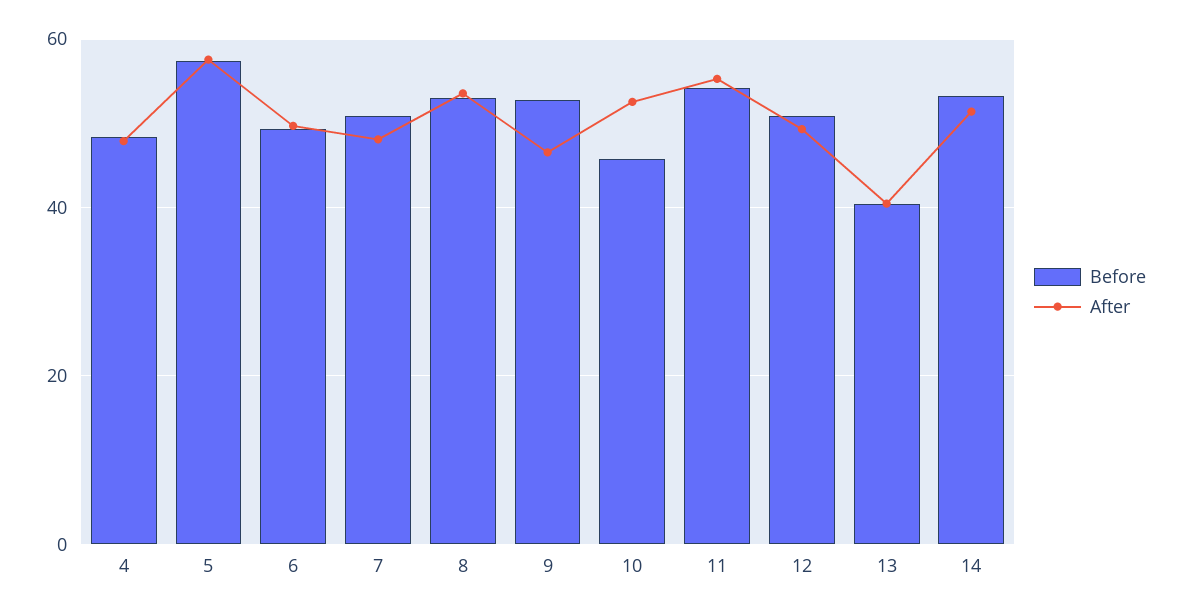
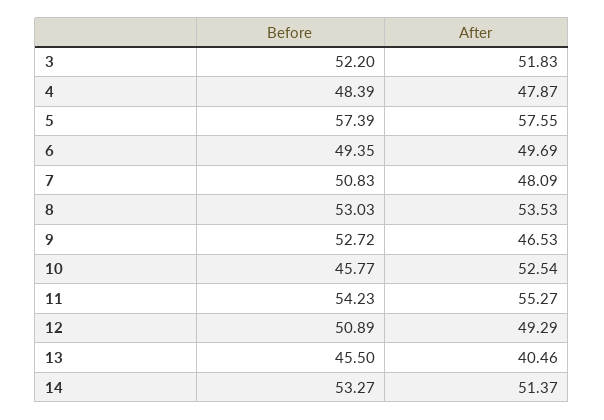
  {
    "Before": {
      "4": 48.39,
      "5": 57.39,
      "6": 49.35,
      "7": 50.83,
      "8": 53.03,
      "9": 52.72,
      "10": 45.77,
      "11": 54.23,
      "12": 50.89,
-     "13": 40,
+     "13": 45.5,
-     "14": 53.27
+     "14": 53.27,
+     "3": 52.2
    },
    "After": {
      "4": 47.87,
      "5": 57.55,
      "6": 49.69,
      "7": 48.09,
      "8": 53.53,
      "9": 46.53,
      "10": 52.54,
      "11": 55.27,
      "12": 49.29,
      "13": 40.46,
-     "14": 51.37
+     "14": 51.37,
+     "3": 51.83
    }
  }

